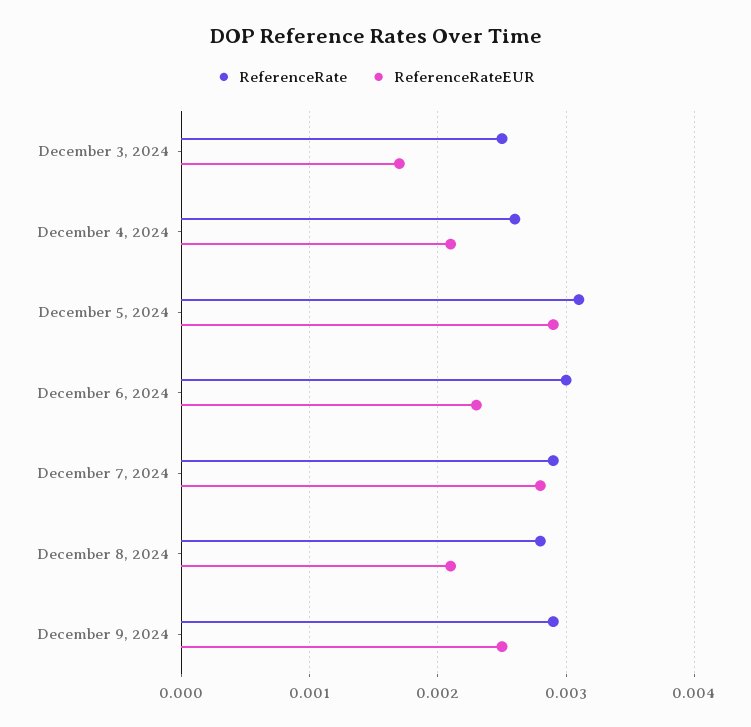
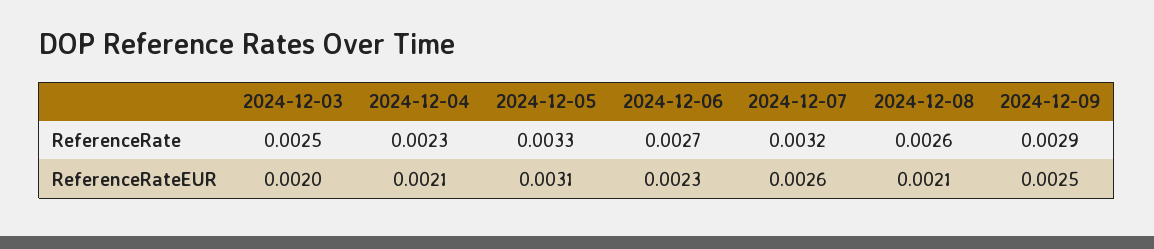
  {
    "ReferenceRate": {
      "December 3, 2024": 0.0025,
-     "December 4, 2024": 0.0026,
+     "December 4, 2024": 0.0023,
-     "December 5, 2024": 0.0031,
+     "December 5, 2024": 0.0033,
-     "December 6, 2024": 0.003,
+     "December 6, 2024": 0.0027,
-     "December 7, 2024": 0.0029,
+     "December 7, 2024": 0.0032,
-     "December 8, 2024": 0.0028,
+     "December 8, 2024": 0.0026,
      "December 9, 2024": 0.0029
    },
    "ReferenceRateEUR": {
-     "December 3, 2024": 0.0017,
+     "December 3, 2024": 0.002,
      "December 4, 2024": 0.0021,
-     "December 5, 2024": 0.0029,
+     "December 5, 2024": 0.0031,
      "December 6, 2024": 0.0023,
-     "December 7, 2024": 0.0028,
+     "December 7, 2024": 0.0026,
      "December 8, 2024": 0.0021,
      "December 9, 2024": 0.0025
    }
  }

